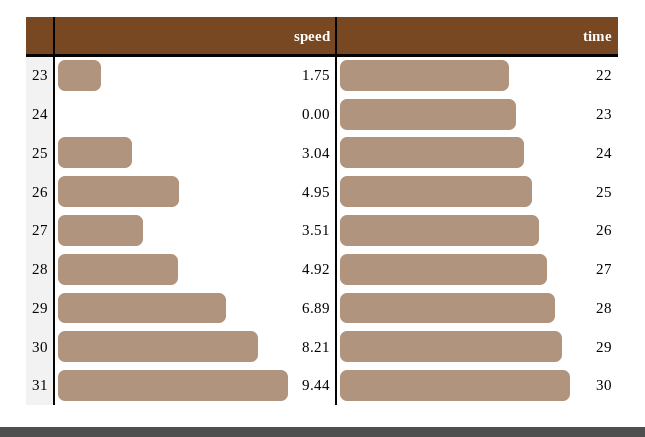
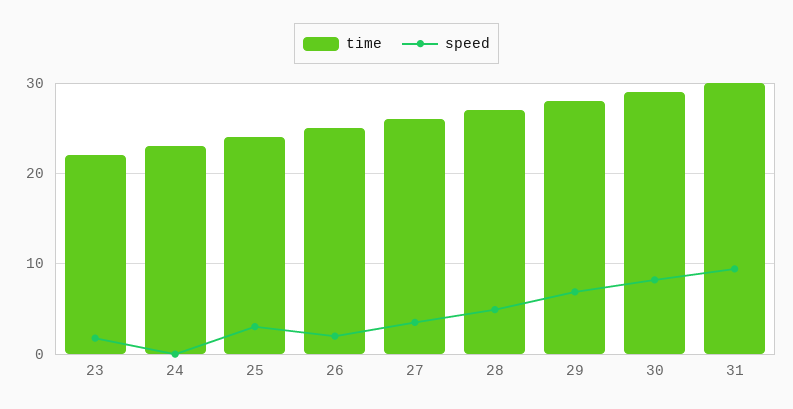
  {
    "speed": {
      "23": 1.75,
      "24": 0,
      "25": 3.04,
-     "26": 4.95,
+     "26": 2,
      "27": 3.51,
      "28": 4.92,
      "29": 6.89,
      "30": 8.21,
      "31": 9.44
    },
    "time": {
      "23": 22,
      "24": 23,
      "25": 24,
      "26": 25,
      "27": 26,
      "28": 27,
      "29": 28,
      "30": 29,
      "31": 30
    }
  }

